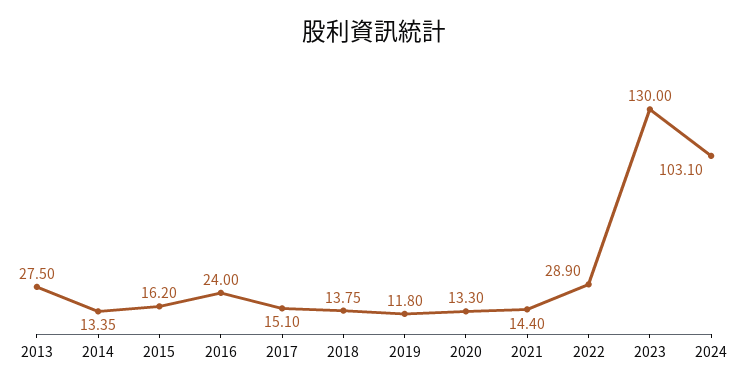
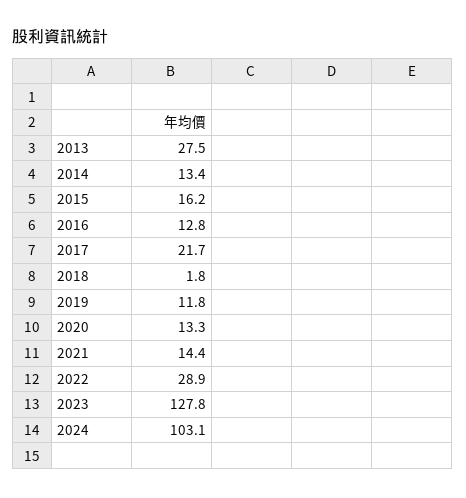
  {
    "2013": 27.5,
    "2014": 13.35,
    "2015": 16.2,
-   "2016": 24,
+   "2016": 12.8,
-   "2017": 15.1,
+   "2017": 21.7,
-   "2018": 13.75,
+   "2018": 1.8,
    "2019": 11.8,
    "2020": 13.3,
    "2021": 14.4,
    "2022": 28.9,
-   "2023": 130,
+   "2023": 127.8,
    "2024": 103.1
  }

